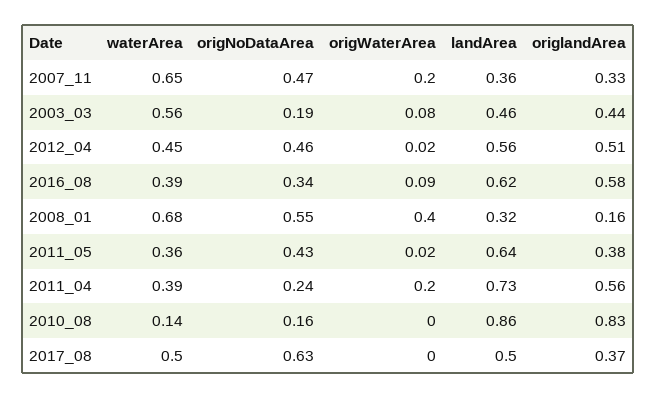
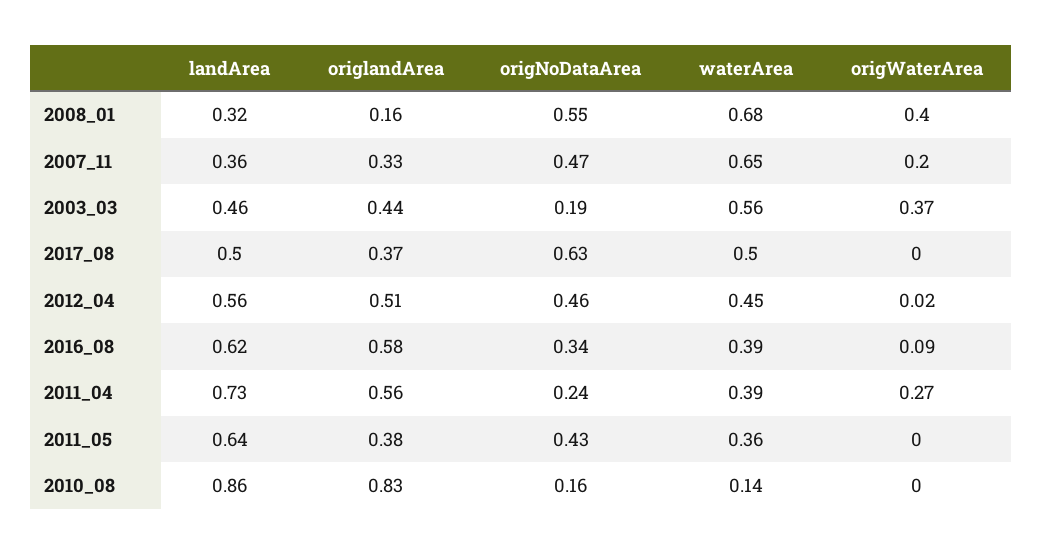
  {
    "waterArea": {
      "2007_11": 0.65,
      "2003_03": 0.56,
      "2012_04": 0.45,
      "2016_08": 0.39,
      "2008_01": 0.68,
      "2011_05": 0.36,
      "2011_04": 0.39,
      "2010_08": 0.14,
      "2017_08": 0.5
    },
    "origNoDataArea": {
      "2007_11": 0.47,
      "2003_03": 0.19,
      "2012_04": 0.46,
      "2016_08": 0.34,
      "2008_01": 0.55,
      "2011_05": 0.43,
      "2011_04": 0.24,
      "2010_08": 0.16,
      "2017_08": 0.63
    },
    "origWaterArea": {
      "2007_11": 0.2,
-     "2003_03": 0.08,
+     "2003_03": 0.37,
      "2012_04": 0.02,
      "2016_08": 0.09,
      "2008_01": 0.4,
-     "2011_05": 0.02,
+     "2011_05": 0,
-     "2011_04": 0.2,
+     "2011_04": 0.27,
      "2010_08": 0,
      "2017_08": 0
    },
    "landArea": {
      "2007_11": 0.36,
      "2003_03": 0.46,
      "2012_04": 0.56,
      "2016_08": 0.62,
      "2008_01": 0.32,
      "2011_05": 0.64,
      "2011_04": 0.73,
      "2010_08": 0.86,
      "2017_08": 0.5
    },
    "origlandArea": {
      "2007_11": 0.33,
      "2003_03": 0.44,
      "2012_04": 0.51,
      "2016_08": 0.58,
      "2008_01": 0.16,
      "2011_05": 0.38,
      "2011_04": 0.56,
      "2010_08": 0.83,
      "2017_08": 0.37
    }
  }

